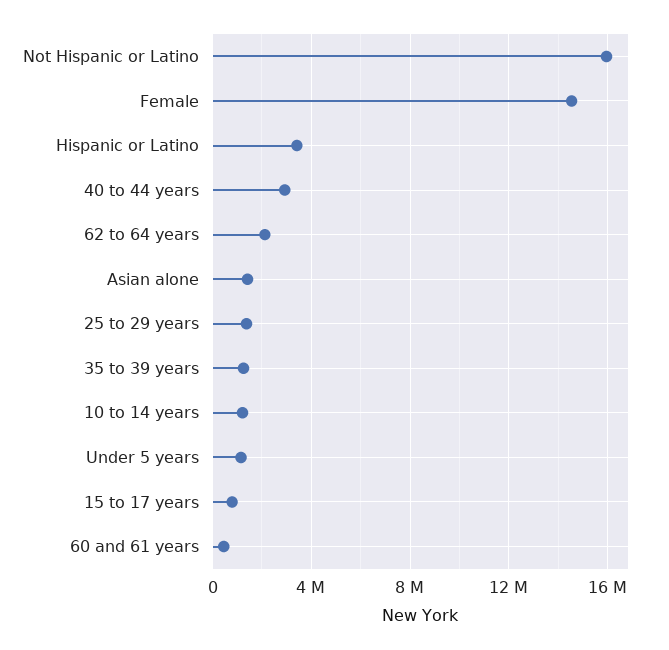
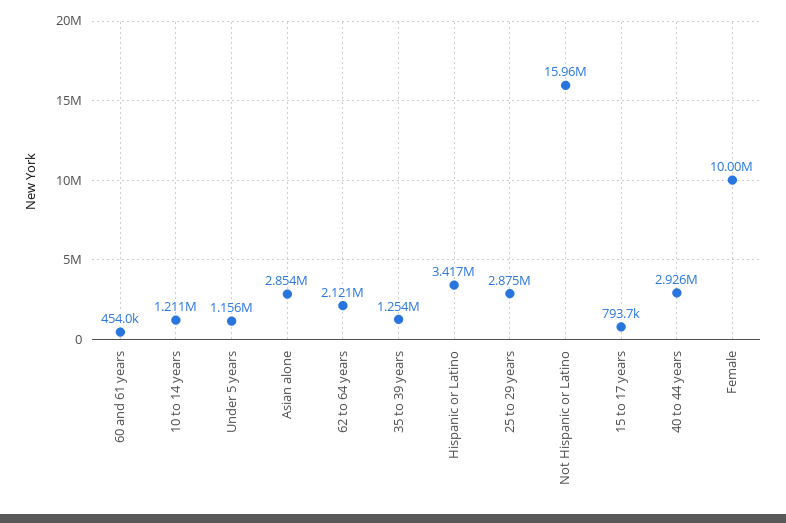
  {
    "Not Hispanic or Latino": 15960000,
-   "Female": 14500000,
+   "Female": 10000000,
    "Hispanic or Latino": 3417000,
    "40 to 44 years": 2926000,
    "62 to 64 years": 2121000,
-   "Asian alone": 1500000,
+   "Asian alone": 2854000,
-   "25 to 29 years": 1500000,
+   "25 to 29 years": 2875000,
    "35 to 39 years": 1254000,
    "10 to 14 years": 1211000,
    "Under 5 years": 1156000,
    "15 to 17 years": 793700,
    "60 and 61 years": 454000
  }

